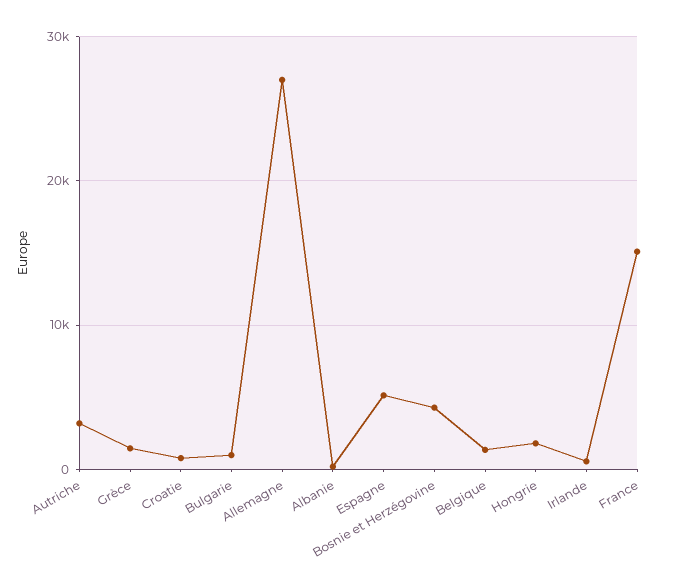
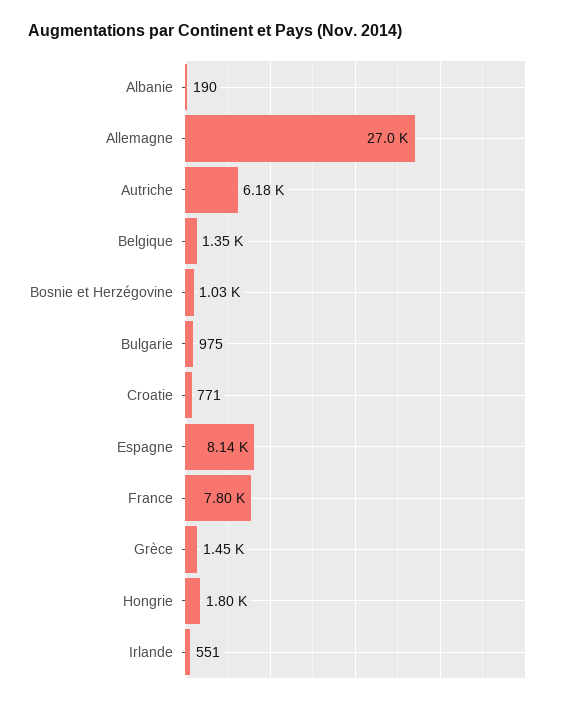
  {
-   "Autriche": 3000,
+   "Autriche": 6180,
    "Grèce": 1450,
    "Croatie": 771,
    "Bulgarie": 975,
    "Allemagne": 27000,
    "Albanie": 190,
-   "Espagne": 5000,
+   "Espagne": 8140,
-   "Bosnie et Herzégovine": 4000,
+   "Bosnie et Herzégovine": 1030,
    "Belgique": 1350,
    "Hongrie": 1800,
    "Irlande": 551,
-   "France": 15000
+   "France": 7800
  }

